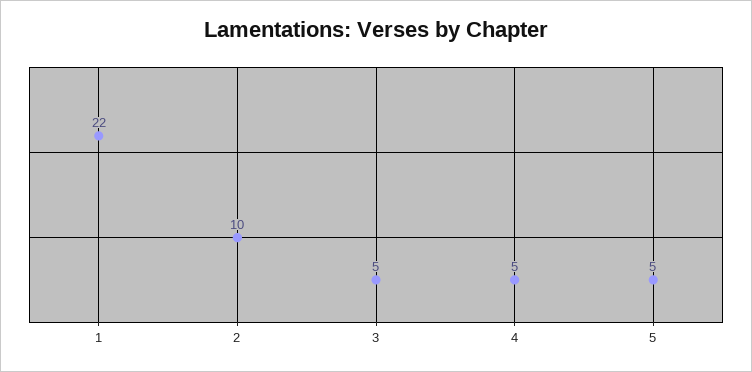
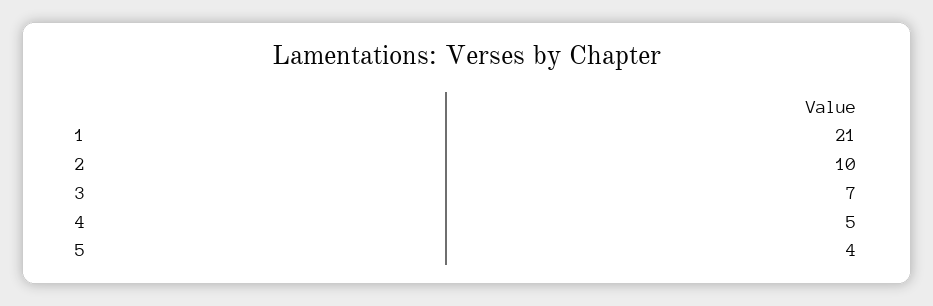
  {
-   "1": 22,
+   "1": 21,
    "2": 10,
-   "3": 5,
+   "3": 7,
    "4": 5,
-   "5": 5
+   "5": 4
  }

